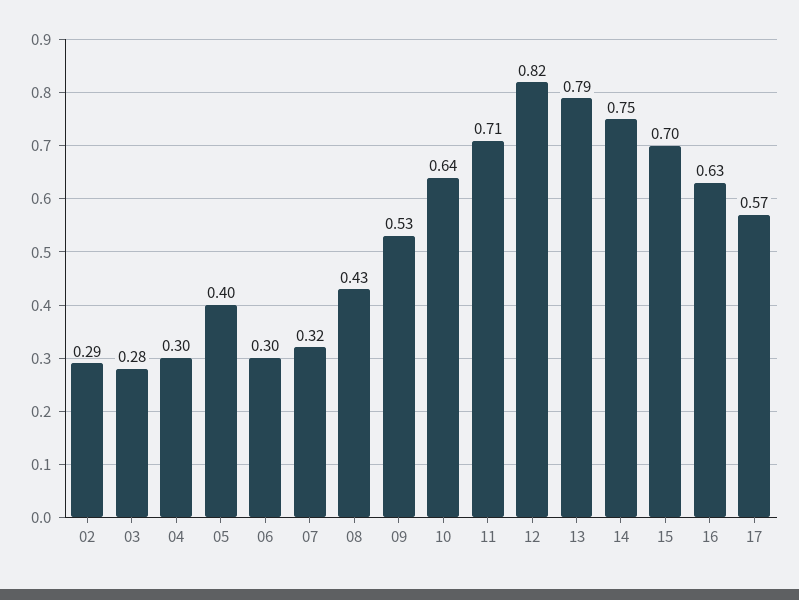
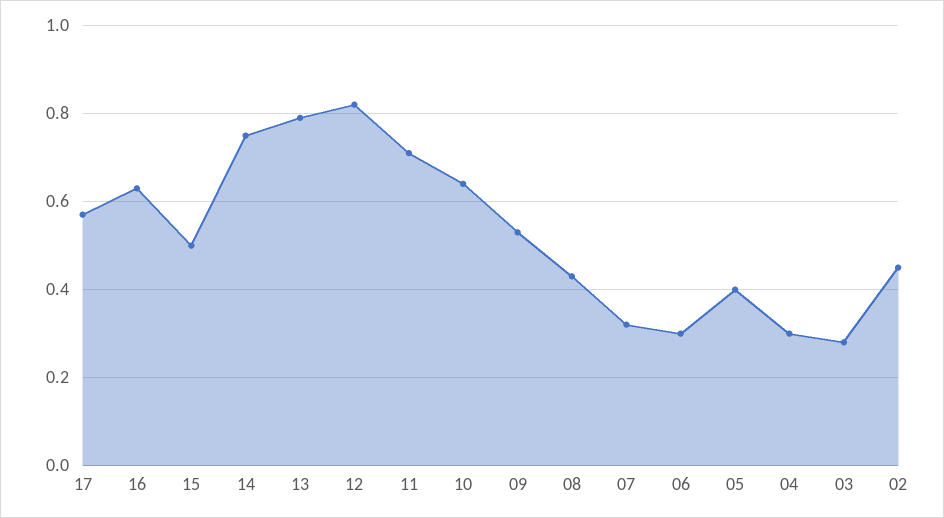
  {
-   "02": 0.29,
+   "02": 0.45,
    "03": 0.28,
    "04": 0.3,
    "05": 0.4,
    "06": 0.3,
    "07": 0.32,
    "08": 0.43,
    "09": 0.53,
    "10": 0.64,
    "11": 0.71,
    "12": 0.82,
    "13": 0.79,
    "14": 0.75,
-   "15": 0.7,
+   "15": 0.5,
    "16": 0.63,
    "17": 0.57
  }

